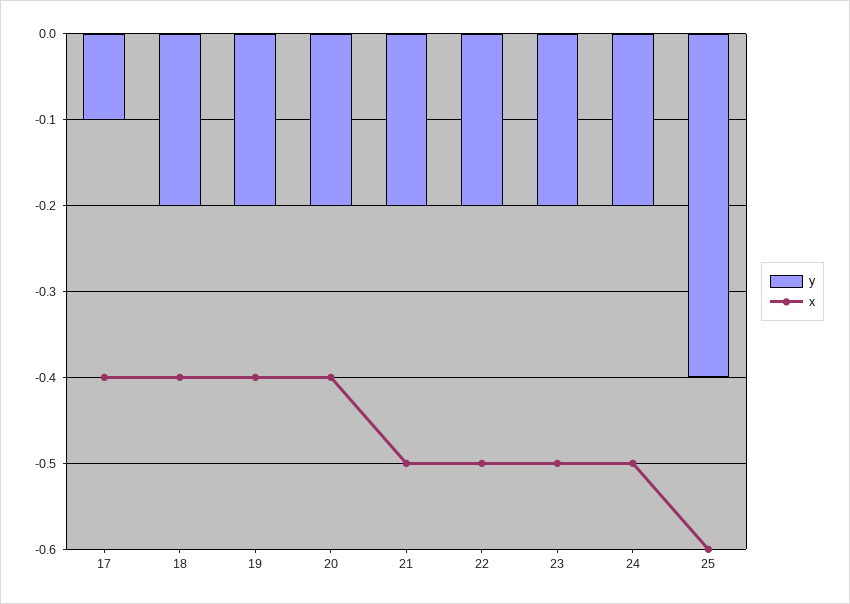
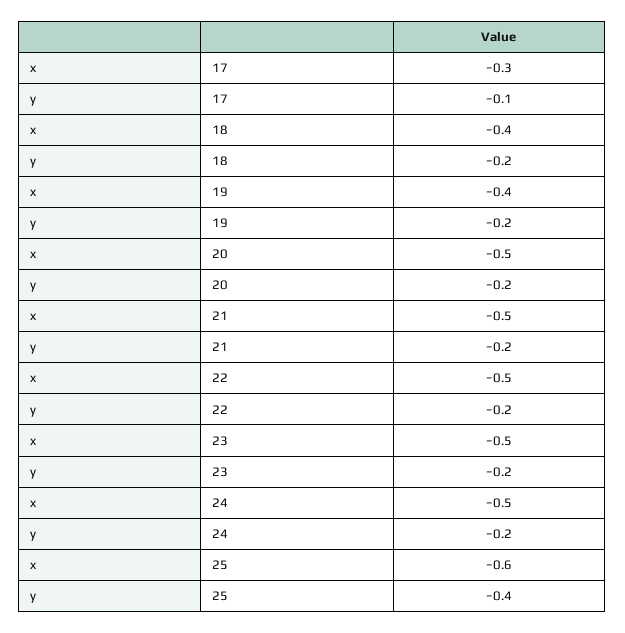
  {
    "y": {
      "17": -0.1,
      "18": -0.2,
      "19": -0.2,
      "20": -0.2,
      "21": -0.2,
      "22": -0.2,
      "23": -0.2,
      "24": -0.2,
      "25": -0.4
    },
    "x": {
-     "17": -0.4,
+     "17": -0.3,
      "18": -0.4,
      "19": -0.4,
-     "20": -0.4,
+     "20": -0.5,
      "21": -0.5,
      "22": -0.5,
      "23": -0.5,
      "24": -0.5,
      "25": -0.6
    }
  }

